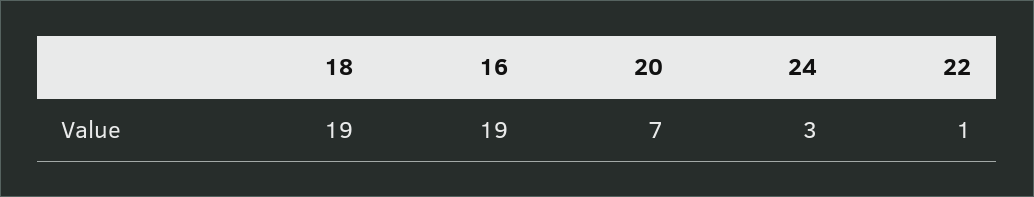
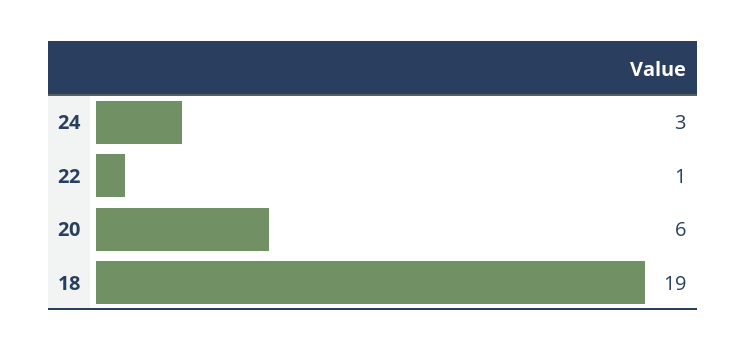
  {
    "18": 19,
-   "16": 19,
-   "20": 7,
+   "20": 6,
    "24": 3,
    "22": 1
  }

